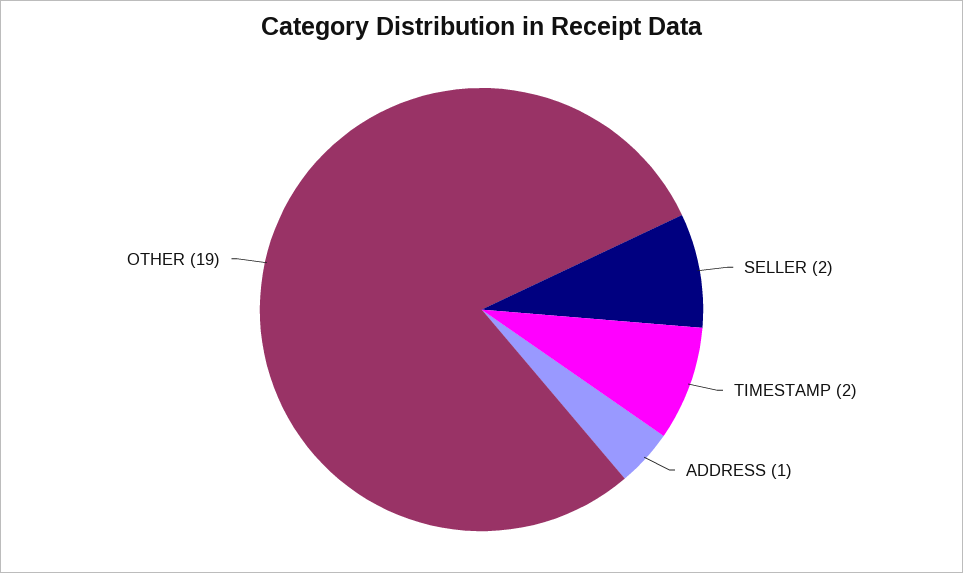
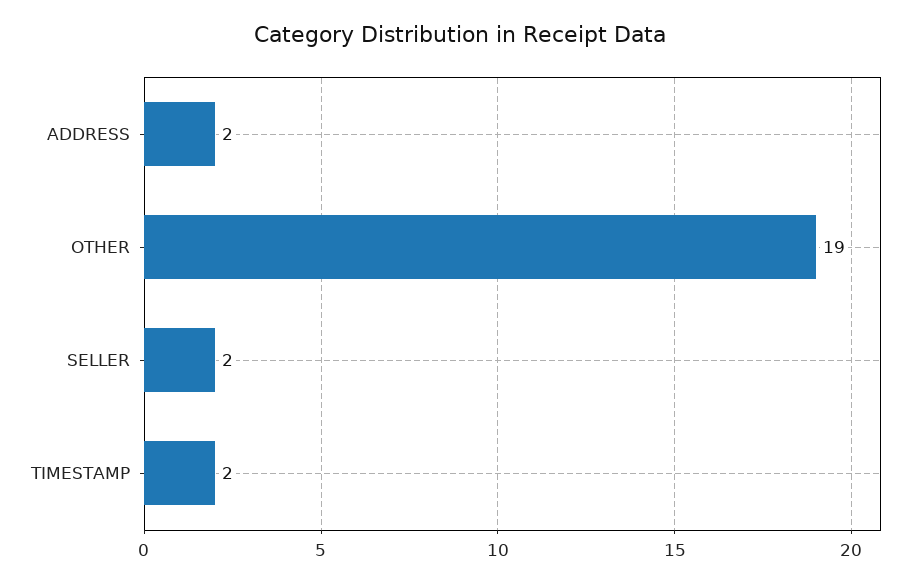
  {
    "SELLER": 2,
    "TIMESTAMP": 2,
-   "ADDRESS": 1,
+   "ADDRESS": 2,
    "OTHER": 19
  }

